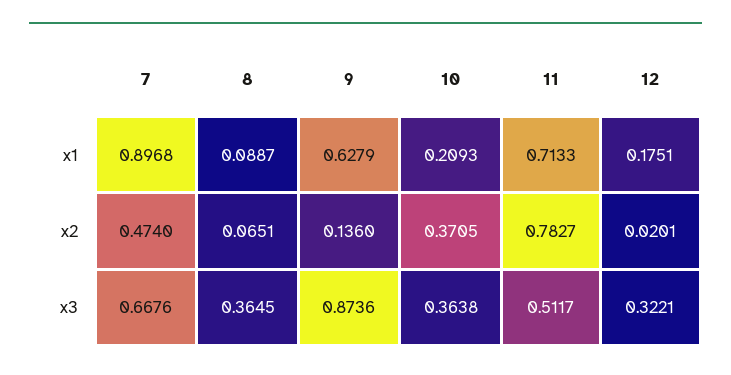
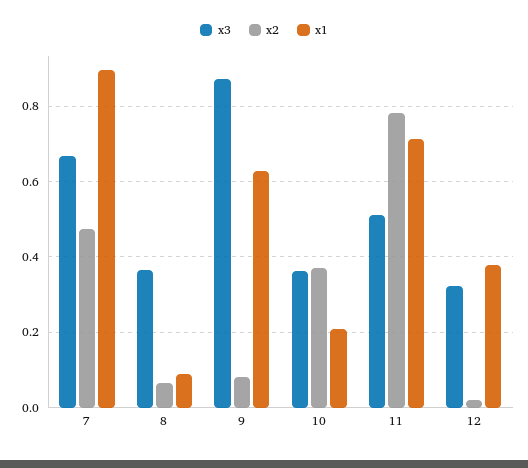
  {
    "x1": {
      "7": 0.8968,
      "8": 0.0887,
      "9": 0.6279,
      "10": 0.2093,
      "11": 0.7133,
-     "12": 0.1751
+     "12": 0.38
    },
    "x2": {
      "7": 0.474,
      "8": 0.0651,
-     "9": 0.136,
+     "9": 0.08,
      "10": 0.3705,
      "11": 0.7827,
      "12": 0.0201
    },
    "x3": {
      "7": 0.6676,
      "8": 0.3645,
      "9": 0.8736,
      "10": 0.3638,
      "11": 0.5117,
      "12": 0.3221
    }
  }

